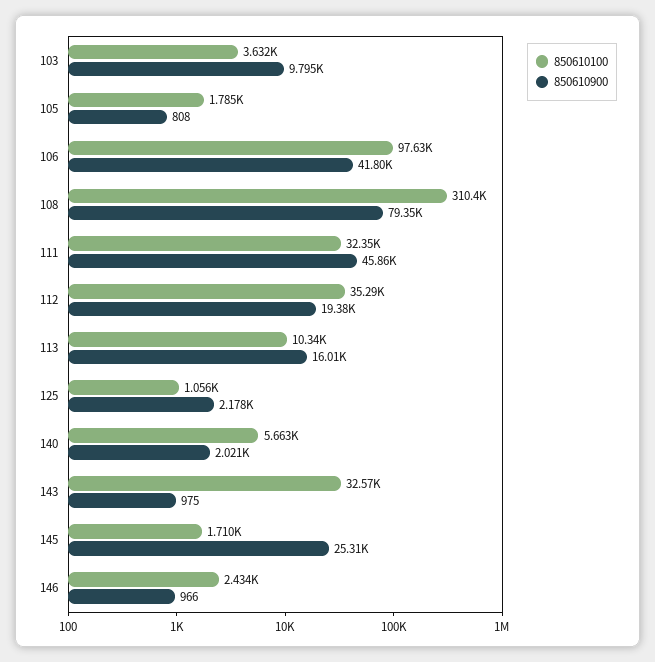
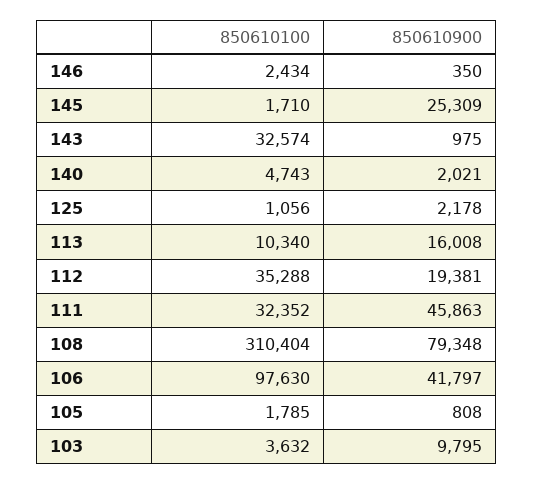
  {
    "850610100": {
      "103": 3632,
      "105": 1785,
      "106": 97630,
      "108": 310404,
      "111": 32352,
      "112": 35288,
      "113": 10340,
      "125": 1056,
-     "140": 5663,
+     "140": 4743,
      "143": 32574,
      "145": 1710,
      "146": 2434
    },
    "850610900": {
      "103": 9795,
      "105": 808,
      "106": 41797,
      "108": 79348,
      "111": 45863,
      "112": 19381,
      "113": 16008,
      "125": 2178,
      "140": 2021,
      "143": 975,
      "145": 25309,
-     "146": 966
+     "146": 350
    }
  }

